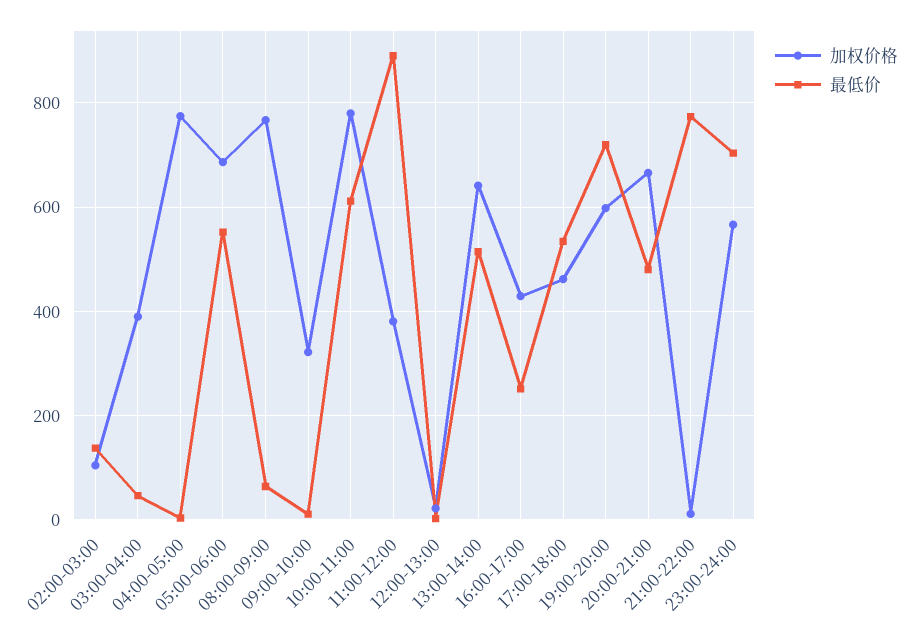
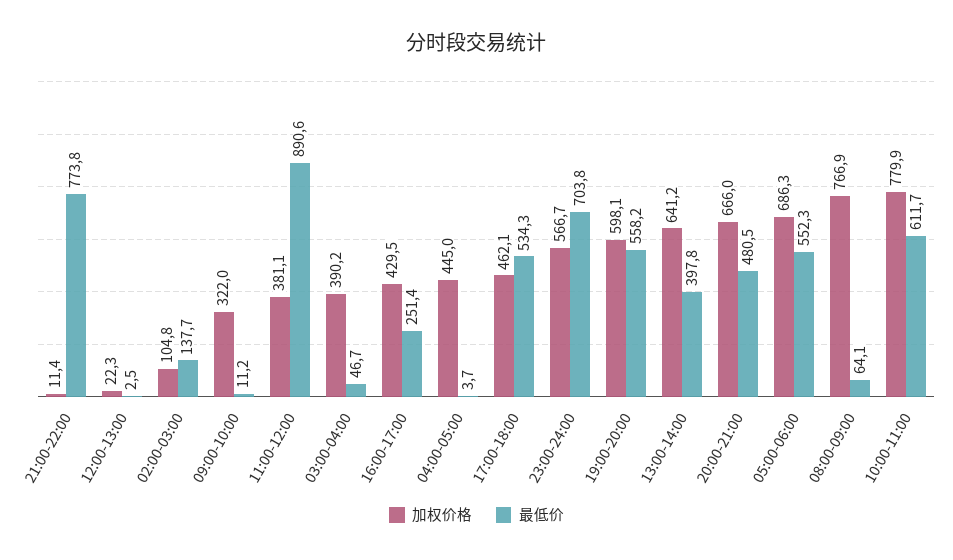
  {
    "加权价格": {
      "02:00-03:00": 104.8,
      "03:00-04:00": 390.2,
-     "04:00-05:00": 780,
+     "04:00-05:00": 445,
      "05:00-06:00": 686.3,
      "08:00-09:00": 766.9,
      "09:00-10:00": 322,
      "10:00-11:00": 779.9,
      "11:00-12:00": 381.1,
      "12:00-13:00": 22.3,
      "13:00-14:00": 641.2,
      "16:00-17:00": 429.5,
      "17:00-18:00": 462.1,
      "19:00-20:00": 598.1,
      "20:00-21:00": 666,
      "21:00-22:00": 11.4,
      "23:00-24:00": 566.7
    },
    "最低价": {
      "02:00-03:00": 137.7,
      "03:00-04:00": 46.7,
      "04:00-05:00": 3.7,
      "05:00-06:00": 552.3,
      "08:00-09:00": 64.1,
      "09:00-10:00": 11.2,
      "10:00-11:00": 611.7,
      "11:00-12:00": 890.6,
      "12:00-13:00": 2.5,
-     "13:00-14:00": 520,
+     "13:00-14:00": 397.8,
      "16:00-17:00": 251.4,
      "17:00-18:00": 534.3,
-     "19:00-20:00": 720,
+     "19:00-20:00": 558.2,
      "20:00-21:00": 480.5,
      "21:00-22:00": 773.8,
      "23:00-24:00": 703.8
    }
  }

